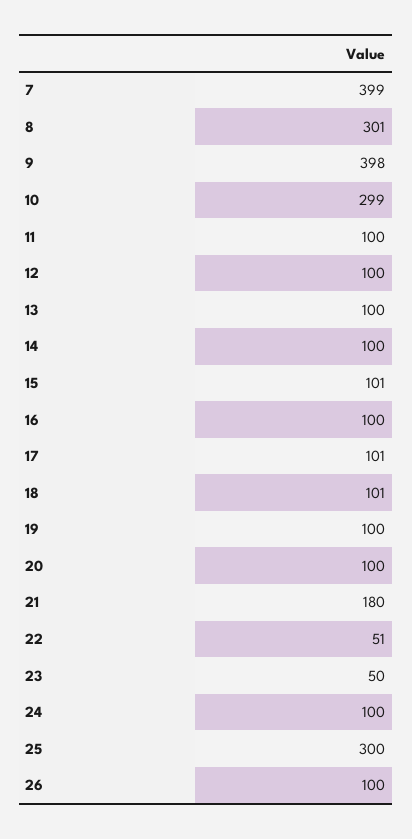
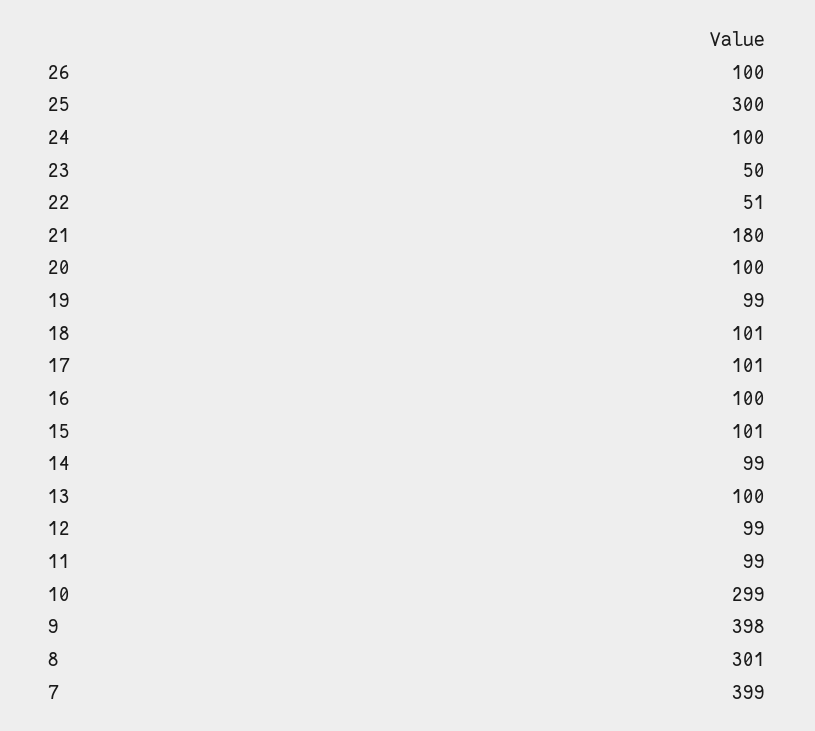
  {
    "7": 399,
    "8": 301,
    "9": 398,
    "10": 299,
-   "11": 100,
+   "11": 99,
-   "12": 100,
+   "12": 99,
    "13": 100,
-   "14": 100,
+   "14": 99,
    "15": 101,
    "16": 100,
    "17": 101,
    "18": 101,
-   "19": 100,
+   "19": 99,
    "20": 100,
    "21": 180,
    "22": 51,
    "23": 50,
    "24": 100,
    "25": 300,
    "26": 100
  }

